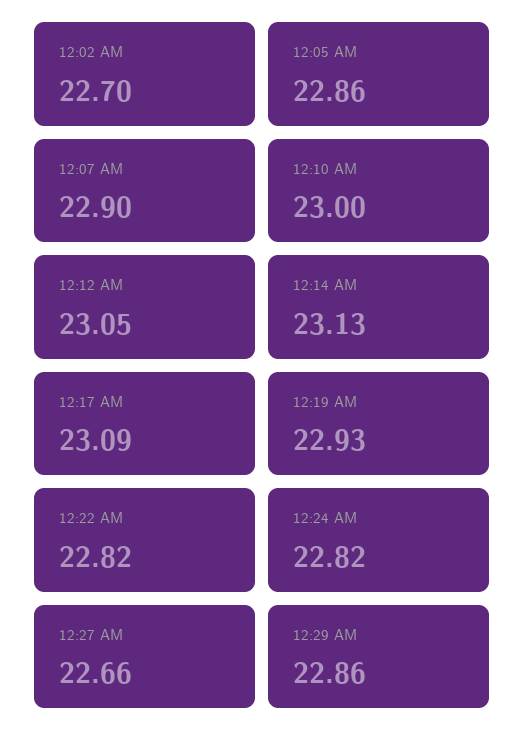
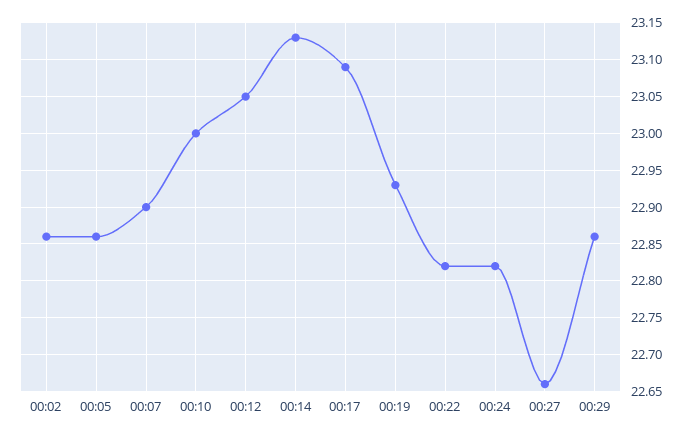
  {
-   "12:02 AM": 22.7,
+   "12:02 AM": 22.86,
    "12:05 AM": 22.86,
    "12:07 AM": 22.9,
    "12:10 AM": 23,
    "12:12 AM": 23.05,
    "12:14 AM": 23.13,
    "12:17 AM": 23.09,
    "12:19 AM": 22.93,
    "12:22 AM": 22.82,
    "12:24 AM": 22.82,
    "12:27 AM": 22.66,
    "12:29 AM": 22.86
  }

